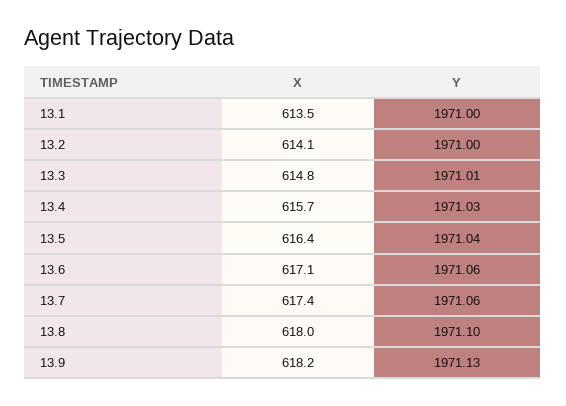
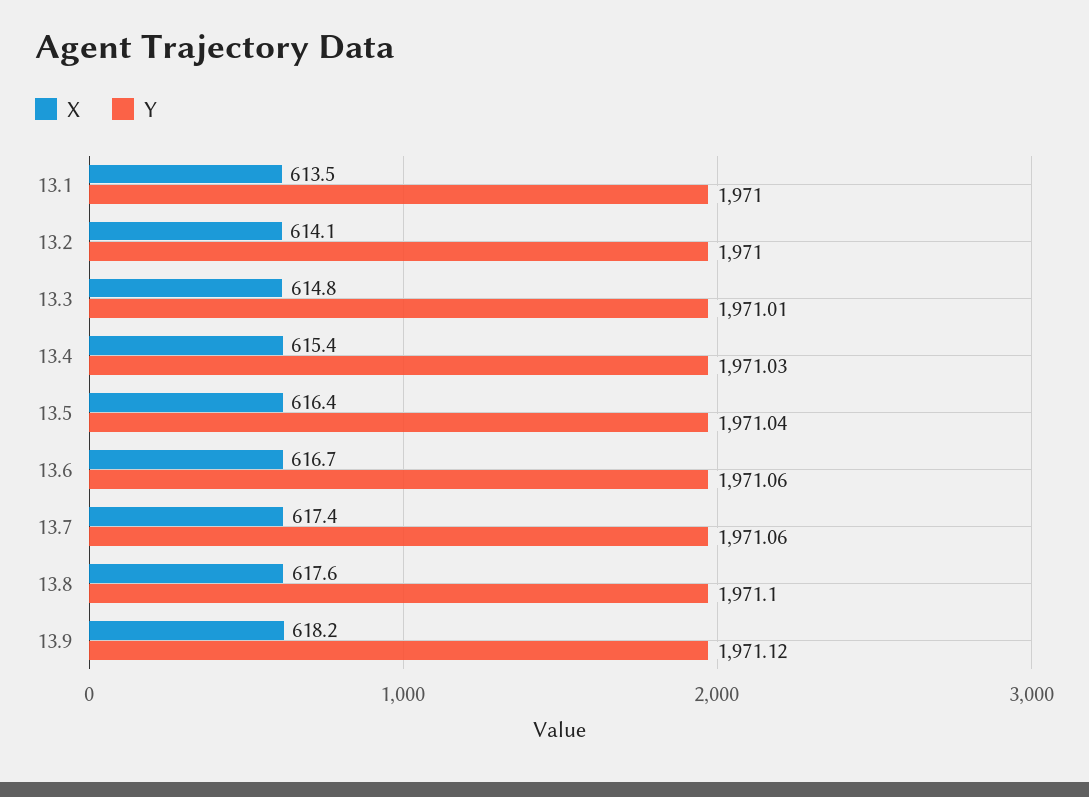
  {
    "X": {
      "13.1": 613.5,
      "13.2": 614.1,
      "13.3": 614.8,
-     "13.4": 615.7,
+     "13.4": 615.4,
      "13.5": 616.4,
-     "13.6": 617.1,
+     "13.6": 616.7,
      "13.7": 617.4,
-     "13.8": 618,
+     "13.8": 617.6,
      "13.9": 618.2
    },
    "Y": {
      "13.1": 1971,
      "13.2": 1971,
      "13.3": 1971.01,
      "13.4": 1971.03,
      "13.5": 1971.04,
      "13.6": 1971.06,
      "13.7": 1971.06,
      "13.8": 1971.1,
-     "13.9": 1971.13
+     "13.9": 1971.12
    }
  }

